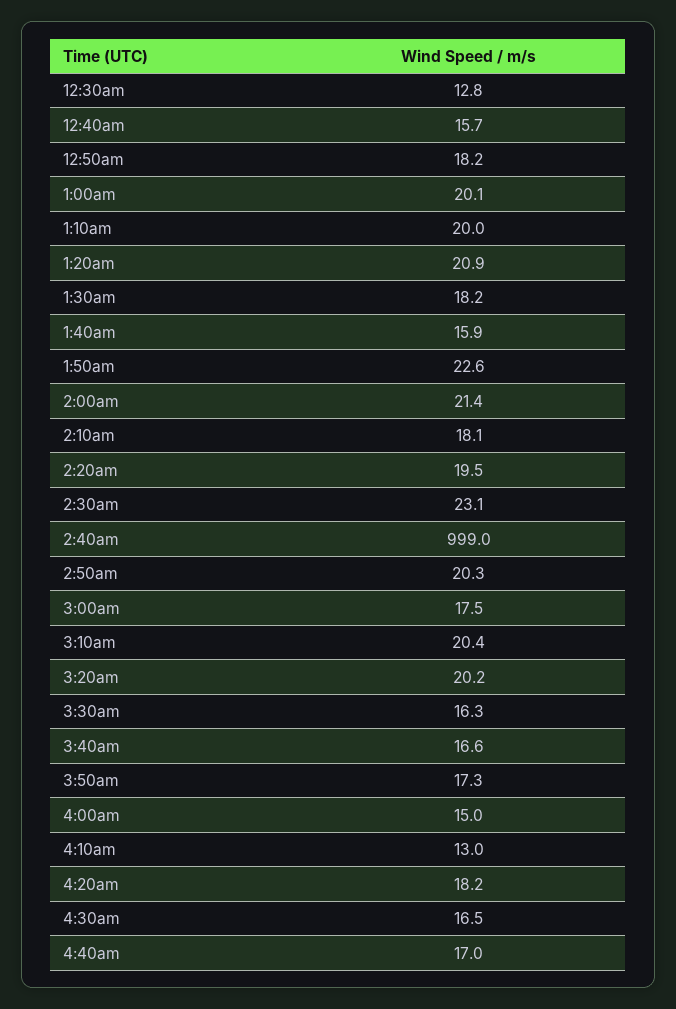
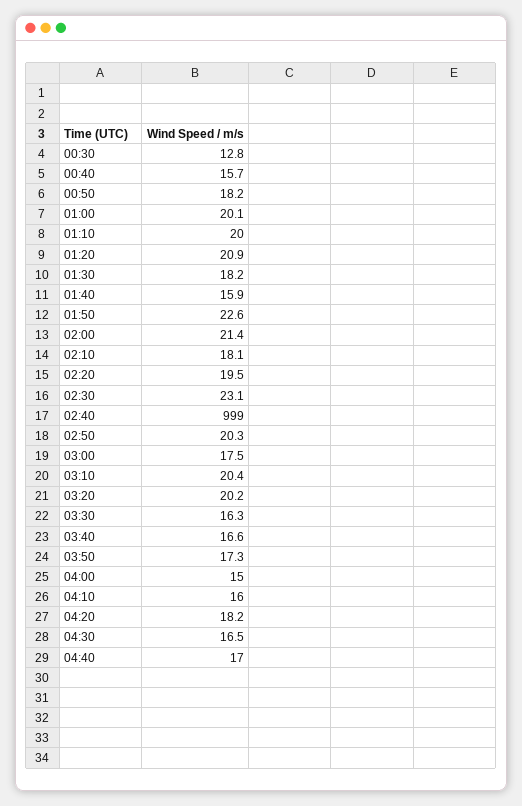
  {
    "12:30am": 12.8,
    "12:40am": 15.7,
    "12:50am": 18.2,
    "1:00am": 20.1,
    "1:10am": 20,
    "1:20am": 20.9,
    "1:30am": 18.2,
    "1:40am": 15.9,
    "1:50am": 22.6,
    "2:00am": 21.4,
    "2:10am": 18.1,
    "2:20am": 19.5,
    "2:30am": 23.1,
    "2:40am": 999,
    "2:50am": 20.3,
    "3:00am": 17.5,
    "3:10am": 20.4,
    "3:20am": 20.2,
    "3:30am": 16.3,
    "3:40am": 16.6,
    "3:50am": 17.3,
    "4:00am": 15,
-   "4:10am": 13,
+   "4:10am": 16,
    "4:20am": 18.2,
    "4:30am": 16.5,
    "4:40am": 17
  }

